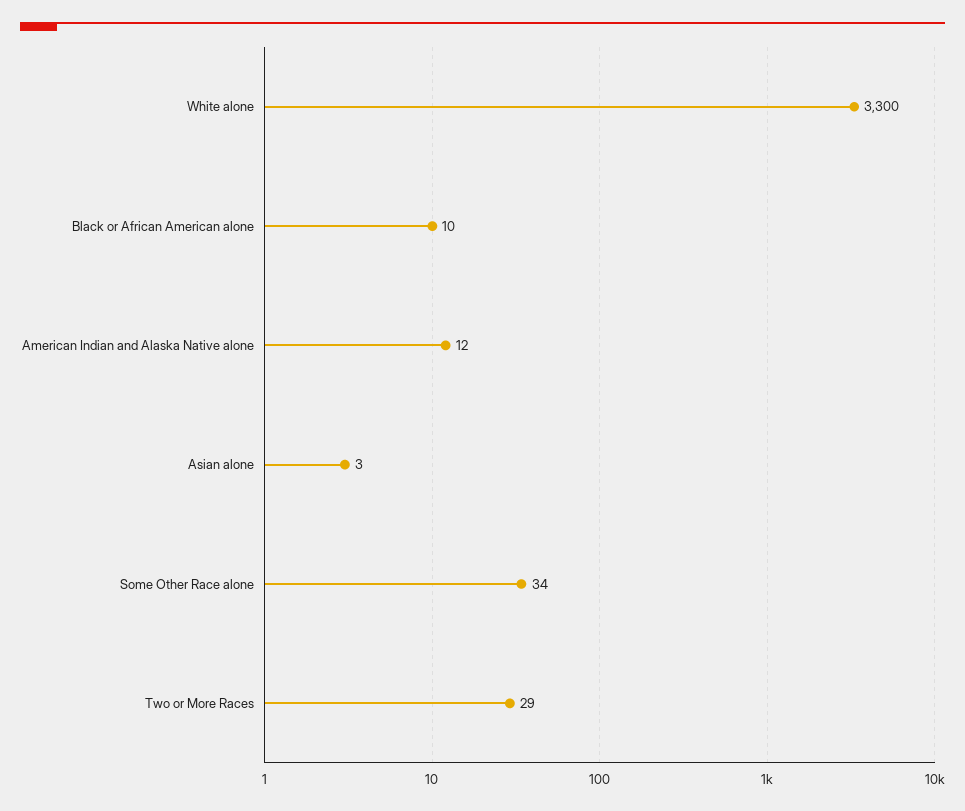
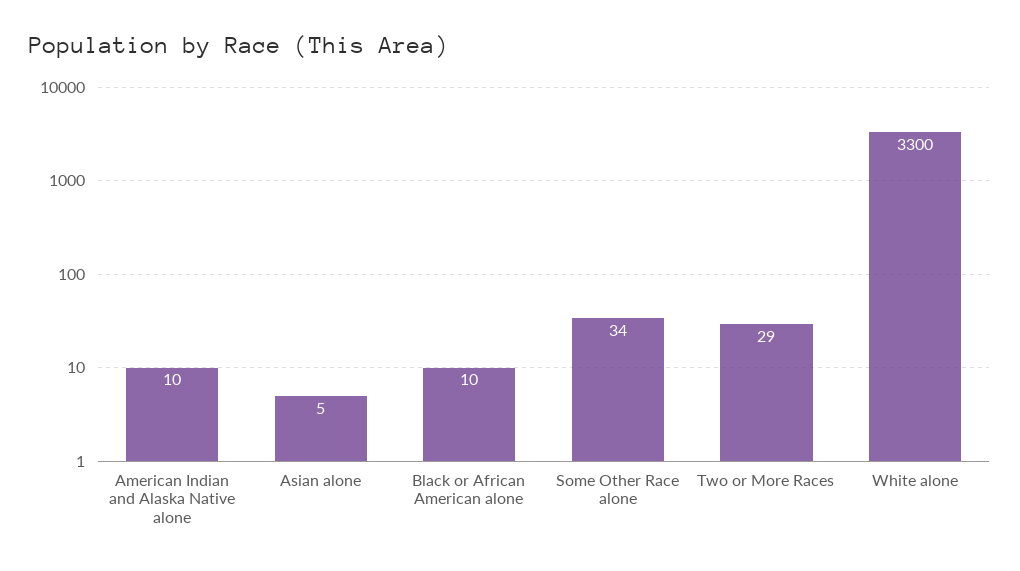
  {
    "White alone": 3300,
    "Black or African American alone": 10,
-   "American Indian and Alaska Native alone": 12,
+   "American Indian and Alaska Native alone": 10,
-   "Asian alone": 3,
+   "Asian alone": 5,
    "Some Other Race alone": 34,
    "Two or More Races": 29
  }

